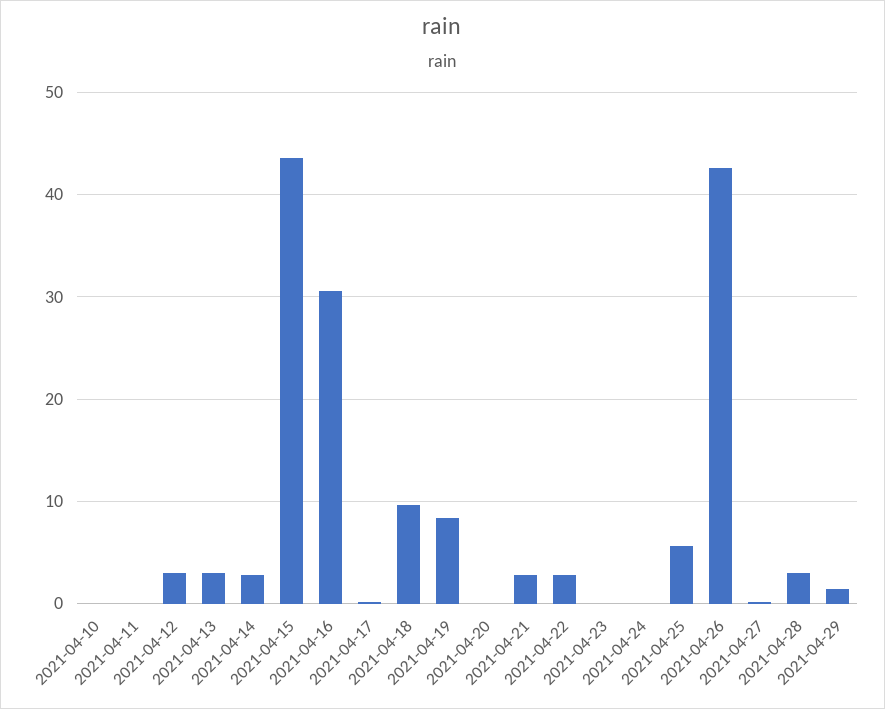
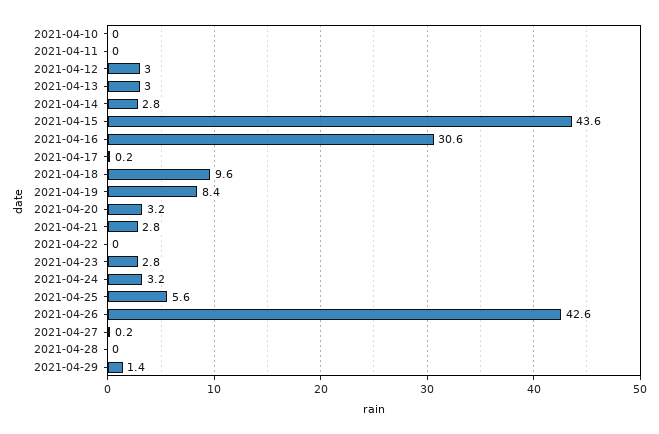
  {
    "2021-04-10": 0,
    "2021-04-11": 0,
    "2021-04-12": 3,
    "2021-04-13": 3,
    "2021-04-14": 2.8,
    "2021-04-15": 43.6,
    "2021-04-16": 30.6,
    "2021-04-17": 0.2,
    "2021-04-18": 9.6,
    "2021-04-19": 8.4,
-   "2021-04-20": 0,
+   "2021-04-20": 3.2,
    "2021-04-21": 2.8,
-   "2021-04-22": 3,
+   "2021-04-22": 0,
-   "2021-04-23": 0,
+   "2021-04-23": 2.8,
-   "2021-04-24": 0,
+   "2021-04-24": 3.2,
    "2021-04-25": 5.6,
    "2021-04-26": 42.6,
    "2021-04-27": 0.2,
-   "2021-04-28": 3,
+   "2021-04-28": 0,
    "2021-04-29": 1.4
  }

